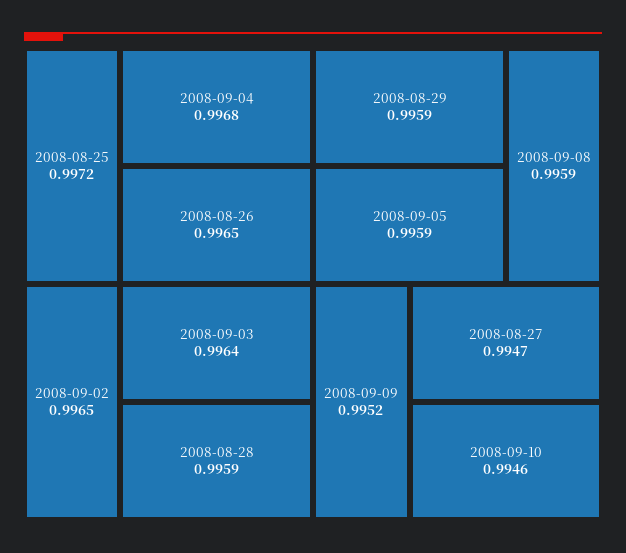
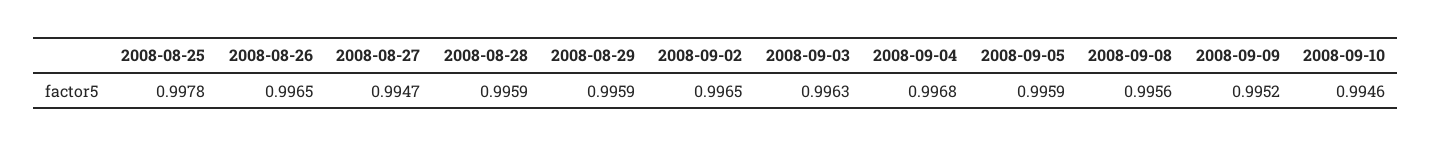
  {
-   "2008-08-25": 0.9972,
+   "2008-08-25": 0.9978,
    "2008-09-04": 0.9968,
    "2008-08-26": 0.9965,
    "2008-09-02": 0.9965,
-   "2008-09-03": 0.9964,
+   "2008-09-03": 0.9963,
    "2008-08-28": 0.9959,
    "2008-08-29": 0.9959,
    "2008-09-05": 0.9959,
-   "2008-09-08": 0.9959,
+   "2008-09-08": 0.9956,
    "2008-09-09": 0.9952,
    "2008-08-27": 0.9947,
    "2008-09-10": 0.9946
  }

